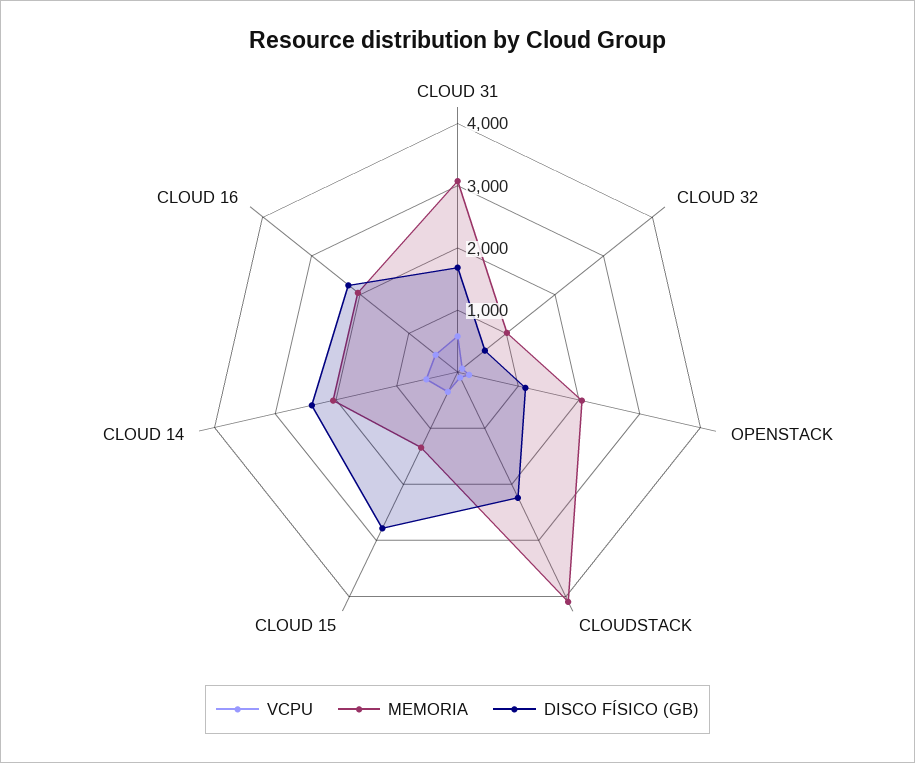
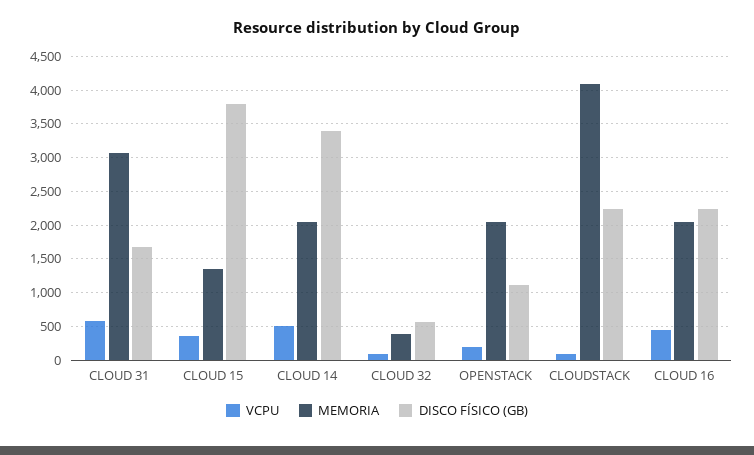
  {
    "VCPU": {
      "CLOUD 31": 600,
      "CLOUD 32": 100,
      "OPENSTACK": 200,
      "CLOUDSTACK": 100,
      "CLOUD 15": 400,
      "CLOUD 14": 500,
      "CLOUD 16": 400
    },
    "MEMORIA": {
      "CLOUD 31": 3100,
-     "CLOUD 32": 1000,
+     "CLOUD 32": 400,
      "OPENSTACK": 2000,
      "CLOUDSTACK": 4100,
      "CLOUD 15": 1300,
      "CLOUD 14": 2000,
      "CLOUD 16": 2000
    },
    "DISCO FÍSICO (GB)": {
      "CLOUD 31": 1700,
      "CLOUD 32": 600,
      "OPENSTACK": 1100,
      "CLOUDSTACK": 2200,
-     "CLOUD 15": 2800,
+     "CLOUD 15": 3800,
-     "CLOUD 14": 2400,
+     "CLOUD 14": 3400,
      "CLOUD 16": 2200
    }
  }

